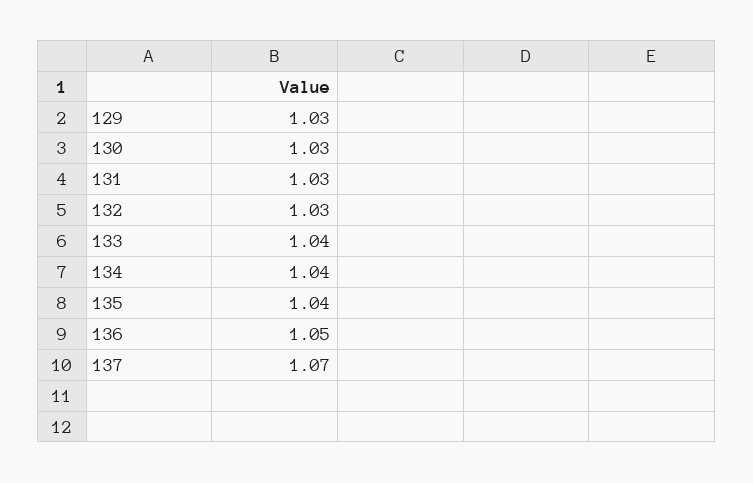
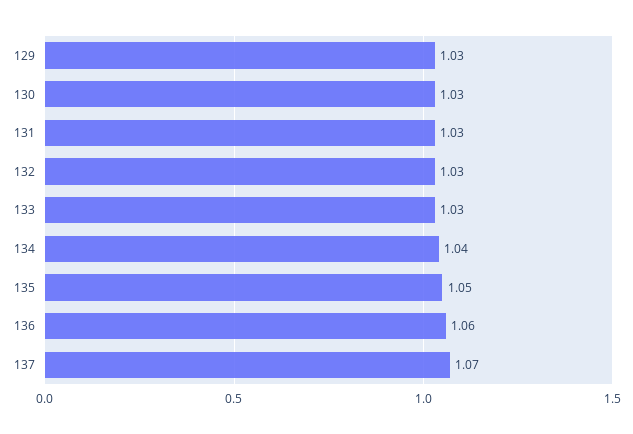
  {
    "129": 1.03,
    "130": 1.03,
    "131": 1.03,
    "132": 1.03,
-   "133": 1.04,
+   "133": 1.03,
    "134": 1.04,
-   "135": 1.04,
+   "135": 1.05,
-   "136": 1.05,
+   "136": 1.06,
    "137": 1.07
  }

